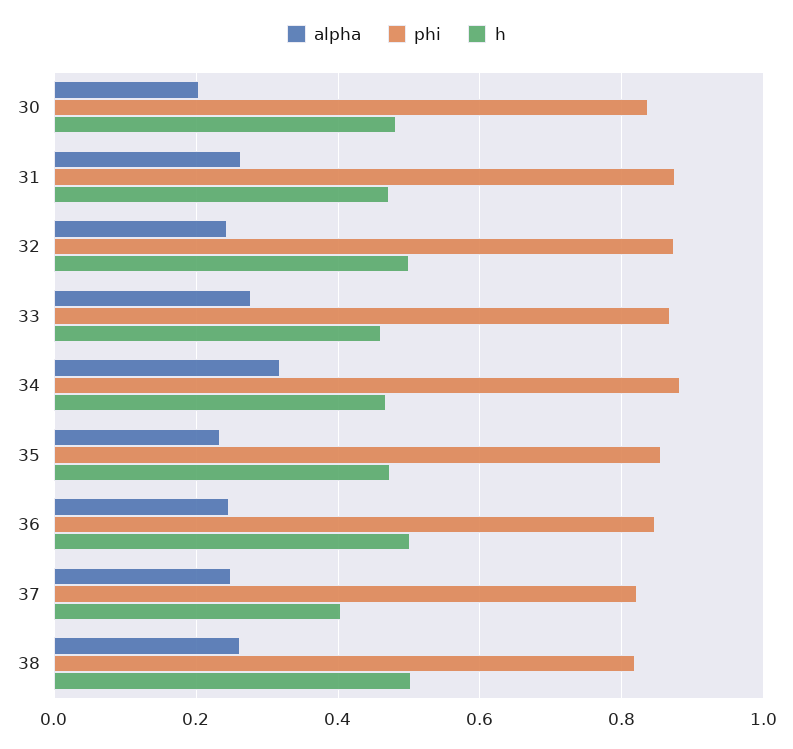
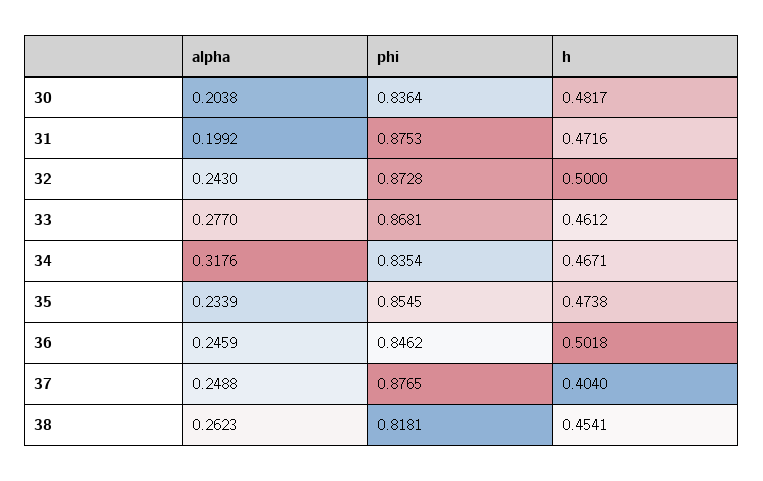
  {
    "alpha": {
      "30": 0.2038,
-     "31": 0.26,
+     "31": 0.1992,
      "32": 0.243,
      "33": 0.277,
      "34": 0.3176,
      "35": 0.2339,
      "36": 0.2459,
      "37": 0.2488,
      "38": 0.2623
    },
    "phi": {
      "30": 0.8364,
      "31": 0.8753,
      "32": 0.8728,
      "33": 0.8681,
-     "34": 0.88,
+     "34": 0.8354,
      "35": 0.8545,
      "36": 0.8462,
-     "37": 0.82,
+     "37": 0.8765,
      "38": 0.8181
    },
    "h": {
      "30": 0.4817,
      "31": 0.4716,
      "32": 0.5,
      "33": 0.4612,
      "34": 0.4671,
      "35": 0.4738,
      "36": 0.5018,
      "37": 0.404,
-     "38": 0.5
+     "38": 0.4541
    }
  }

